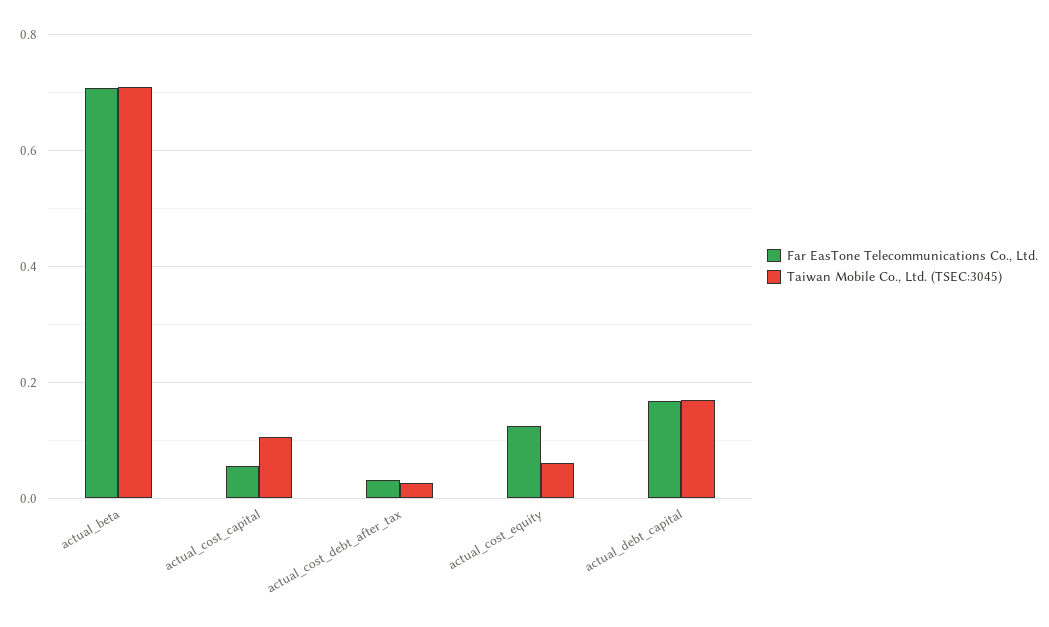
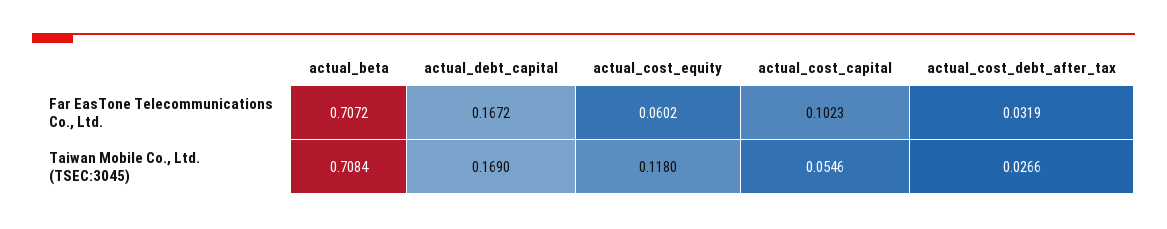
  {
    "Far EasTone Telecommunications Co., Ltd.": {
      "actual_beta": 0.7072,
-     "actual_cost_capital": 0.06,
+     "actual_cost_capital": 0.1023,
      "actual_cost_debt_after_tax": 0.0319,
-     "actual_cost_equity": 0.12,
+     "actual_cost_equity": 0.0602,
      "actual_debt_capital": 0.1672
    },
    "Taiwan Mobile Co., Ltd. (TSEC:3045)": {
      "actual_beta": 0.7084,
-     "actual_cost_capital": 0.1,
+     "actual_cost_capital": 0.0546,
      "actual_cost_debt_after_tax": 0.0266,
-     "actual_cost_equity": 0.06,
+     "actual_cost_equity": 0.118,
      "actual_debt_capital": 0.169
    }
  }

